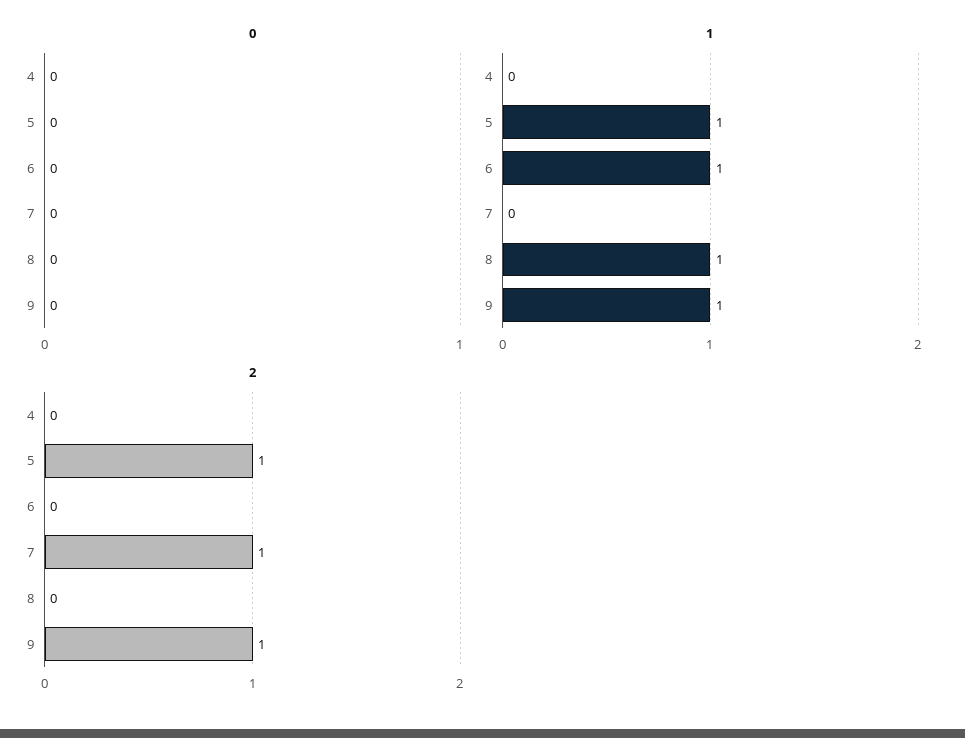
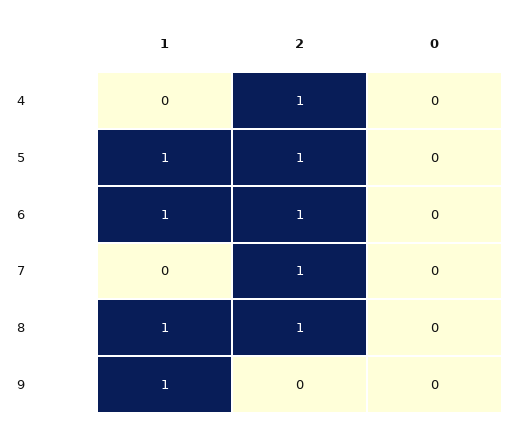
  {
    "0": {
      "4": 0,
      "5": 0,
      "6": 0,
      "7": 0,
      "8": 0,
      "9": 0
    },
    "1": {
      "4": 0,
      "5": 1,
      "6": 1,
      "7": 0,
      "8": 1,
      "9": 1
    },
    "2": {
-     "4": 0,
+     "4": 1,
      "5": 1,
-     "6": 0,
+     "6": 1,
      "7": 1,
-     "8": 0,
+     "8": 1,
-     "9": 1
+     "9": 0
    }
  }

